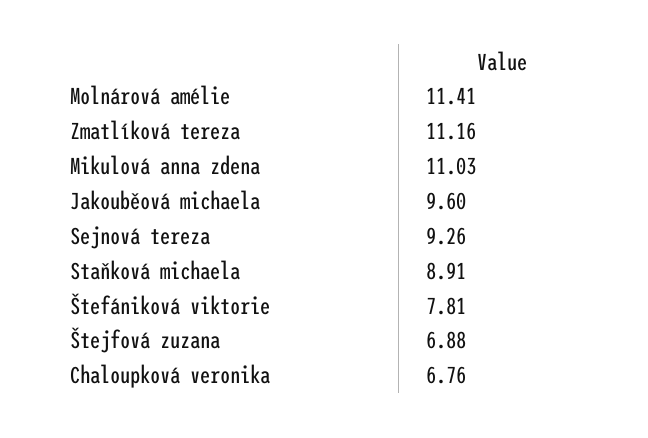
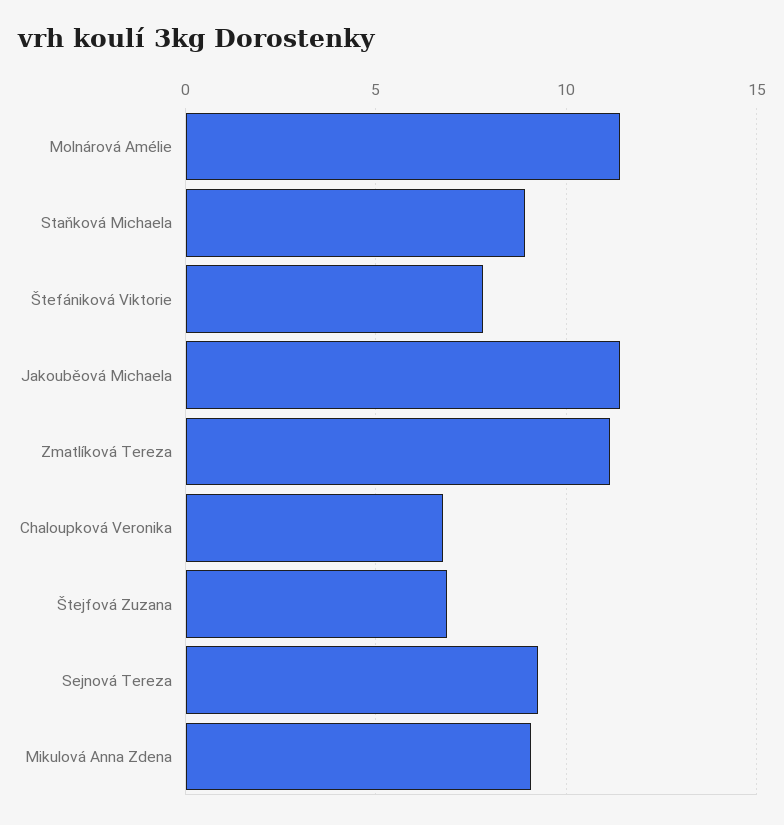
  {
    "Molnárová amélie": 11.41,
    "Zmatlíková tereza": 11.16,
-   "Mikulová anna zdena": 11.03,
+   "Mikulová anna zdena": 9,
-   "Jakouběová michaela": 9.6,
+   "Jakouběová michaela": 11.5,
    "Sejnová tereza": 9.26,
    "Staňková michaela": 8.91,
    "Štefániková viktorie": 7.81,
    "Štejfová zuzana": 6.88,
    "Chaloupková veronika": 6.76
  }

